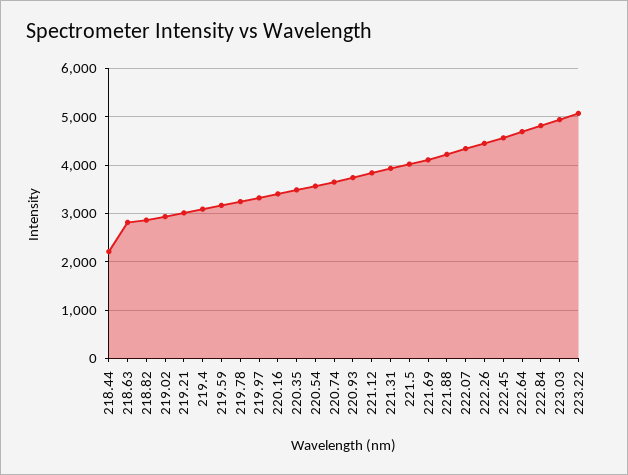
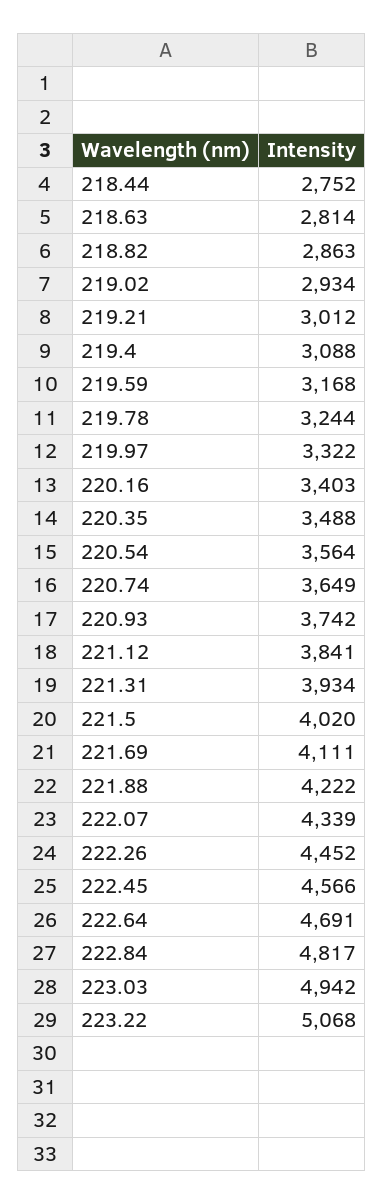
  {
-   "218.44": 2200,
+   "218.44": 2752,
    "218.63": 2814,
    "218.82": 2863,
    "219.02": 2934,
    "219.21": 3012,
    "219.4": 3088,
    "219.59": 3168,
    "219.78": 3244,
    "219.97": 3322,
    "220.16": 3403,
    "220.35": 3488,
    "220.54": 3564,
    "220.74": 3649,
    "220.93": 3742,
    "221.12": 3841,
    "221.31": 3934,
    "221.5": 4020,
    "221.69": 4111,
    "221.88": 4222,
    "222.07": 4339,
    "222.26": 4452,
    "222.45": 4566,
    "222.64": 4691,
    "222.84": 4817,
    "223.03": 4942,
    "223.22": 5068
  }

